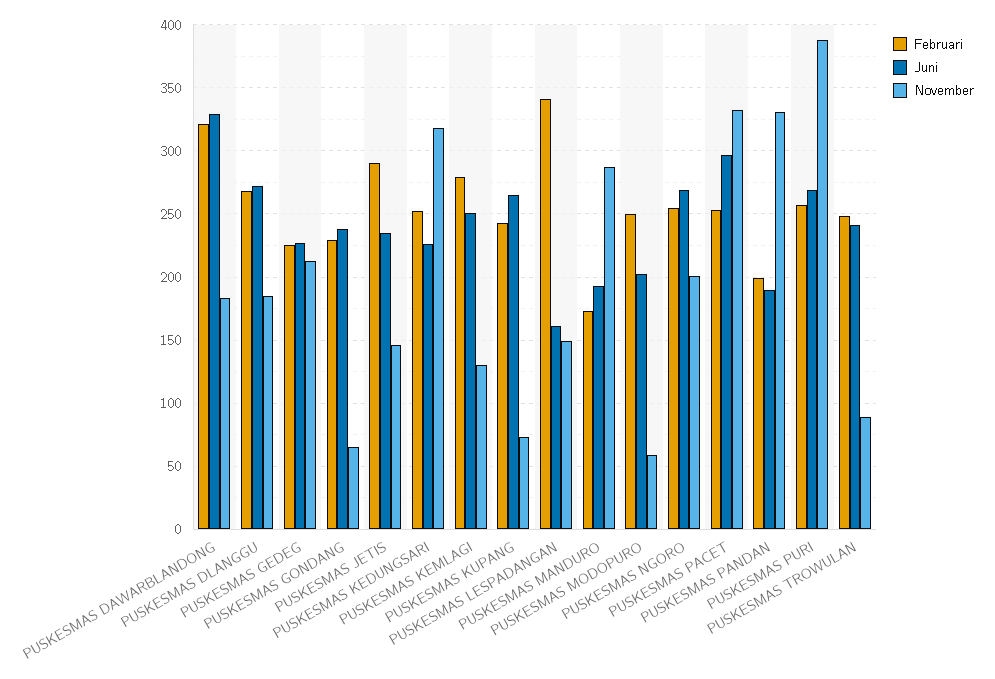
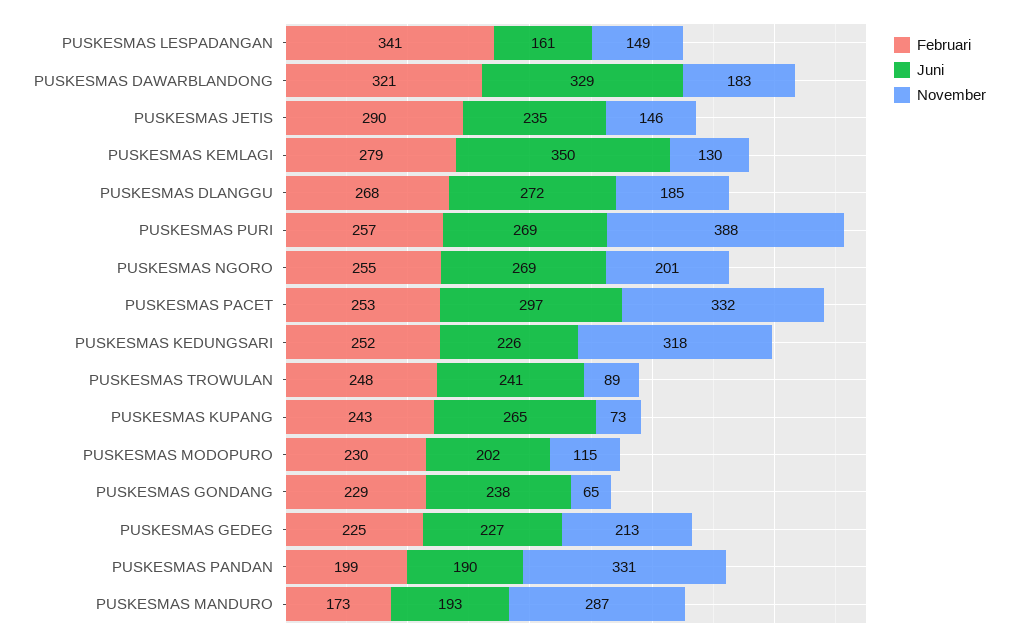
  {
    "Februari": {
      "PUSKESMAS DAWARBLANDONG": 321,
      "PUSKESMAS DLANGGU": 268,
      "PUSKESMAS GEDEG": 225,
      "PUSKESMAS GONDANG": 229,
      "PUSKESMAS JETIS": 290,
      "PUSKESMAS KEDUNGSARI": 252,
      "PUSKESMAS KEMLAGI": 279,
      "PUSKESMAS KUPANG": 243,
      "PUSKESMAS LESPADANGAN": 341,
      "PUSKESMAS MANDURO": 173,
-     "PUSKESMAS MODOPURO": 250,
+     "PUSKESMAS MODOPURO": 230,
      "PUSKESMAS NGORO": 255,
      "PUSKESMAS PACET": 253,
      "PUSKESMAS PANDAN": 199,
      "PUSKESMAS PURI": 257,
      "PUSKESMAS TROWULAN": 248
    },
    "Juni": {
      "PUSKESMAS DAWARBLANDONG": 329,
      "PUSKESMAS DLANGGU": 272,
      "PUSKESMAS GEDEG": 227,
      "PUSKESMAS GONDANG": 238,
      "PUSKESMAS JETIS": 235,
      "PUSKESMAS KEDUNGSARI": 226,
-     "PUSKESMAS KEMLAGI": 250,
+     "PUSKESMAS KEMLAGI": 350,
      "PUSKESMAS KUPANG": 265,
      "PUSKESMAS LESPADANGAN": 161,
      "PUSKESMAS MANDURO": 193,
      "PUSKESMAS MODOPURO": 202,
      "PUSKESMAS NGORO": 269,
      "PUSKESMAS PACET": 297,
      "PUSKESMAS PANDAN": 190,
      "PUSKESMAS PURI": 269,
      "PUSKESMAS TROWULAN": 241
    },
    "November": {
      "PUSKESMAS DAWARBLANDONG": 183,
      "PUSKESMAS DLANGGU": 185,
      "PUSKESMAS GEDEG": 213,
      "PUSKESMAS GONDANG": 65,
      "PUSKESMAS JETIS": 146,
      "PUSKESMAS KEDUNGSARI": 318,
      "PUSKESMAS KEMLAGI": 130,
      "PUSKESMAS KUPANG": 73,
      "PUSKESMAS LESPADANGAN": 149,
      "PUSKESMAS MANDURO": 287,
-     "PUSKESMAS MODOPURO": 60,
+     "PUSKESMAS MODOPURO": 115,
      "PUSKESMAS NGORO": 201,
      "PUSKESMAS PACET": 332,
      "PUSKESMAS PANDAN": 331,
      "PUSKESMAS PURI": 388,
      "PUSKESMAS TROWULAN": 89
    }
  }

